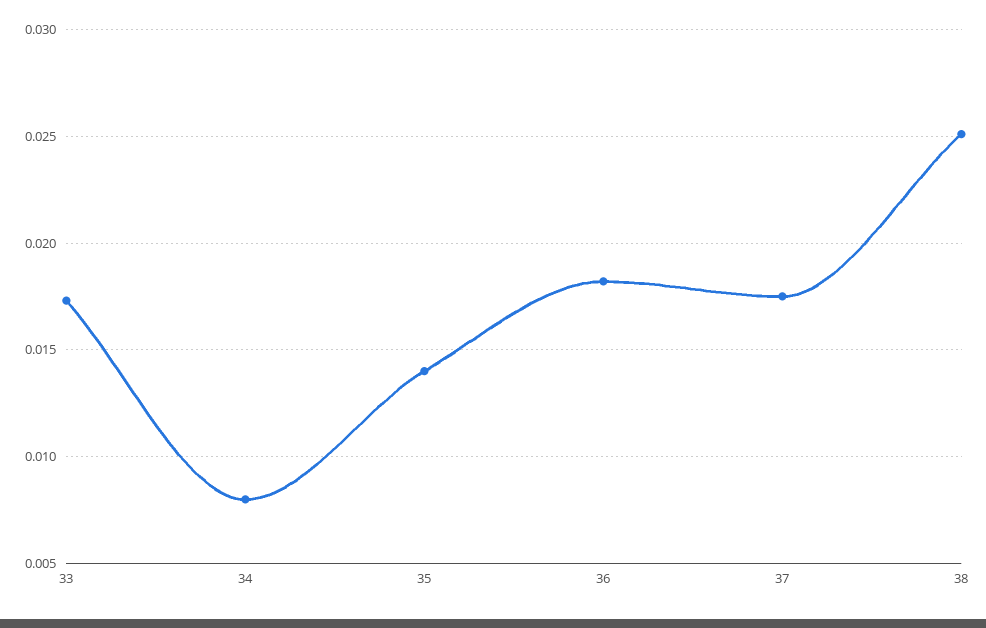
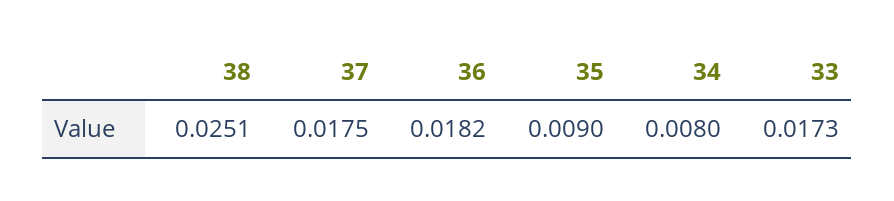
  {
    "33": 0.0173,
    "34": 0.008,
-   "35": 0.014,
+   "35": 0.009,
    "36": 0.0182,
    "37": 0.0175,
    "38": 0.0251
  }

